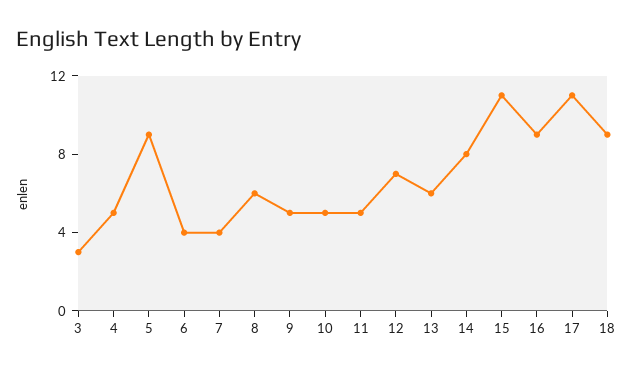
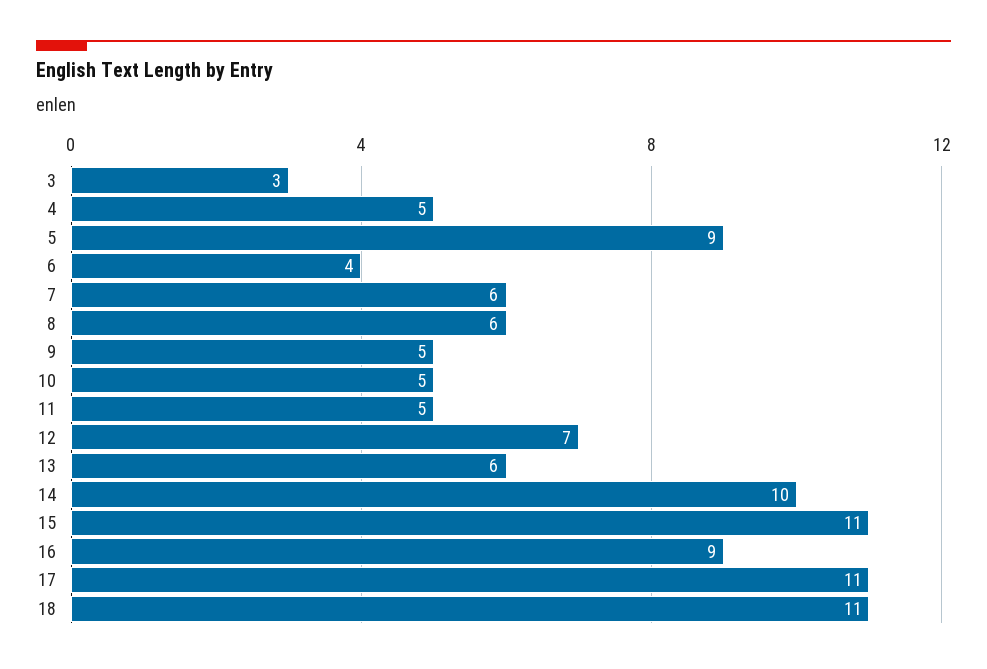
  {
    "3": 3,
    "4": 5,
    "5": 9,
    "6": 4,
-   "7": 4,
+   "7": 6,
    "8": 6,
    "9": 5,
    "10": 5,
    "11": 5,
    "12": 7,
    "13": 6,
-   "14": 8,
+   "14": 10,
    "15": 11,
    "16": 9,
    "17": 11,
-   "18": 9
+   "18": 11
  }

